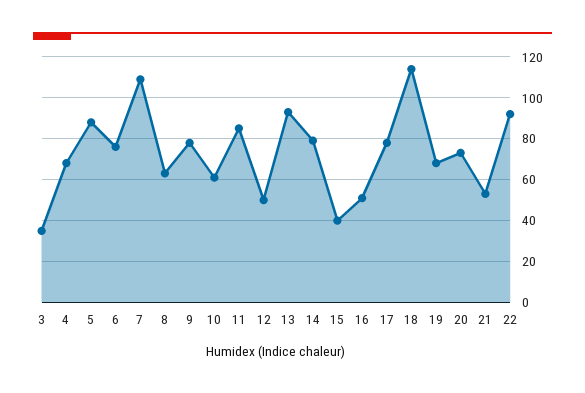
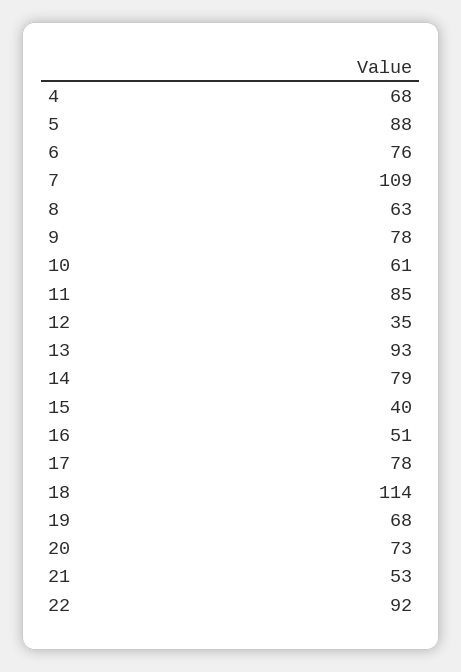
  {
-   "3": 35,
    "4": 68,
    "5": 88,
    "6": 76,
    "7": 109,
    "8": 63,
    "9": 78,
    "10": 61,
    "11": 85,
-   "12": 50,
+   "12": 35,
    "13": 93,
    "14": 79,
    "15": 40,
    "16": 51,
    "17": 78,
    "18": 114,
    "19": 68,
    "20": 73,
    "21": 53,
    "22": 92
  }

